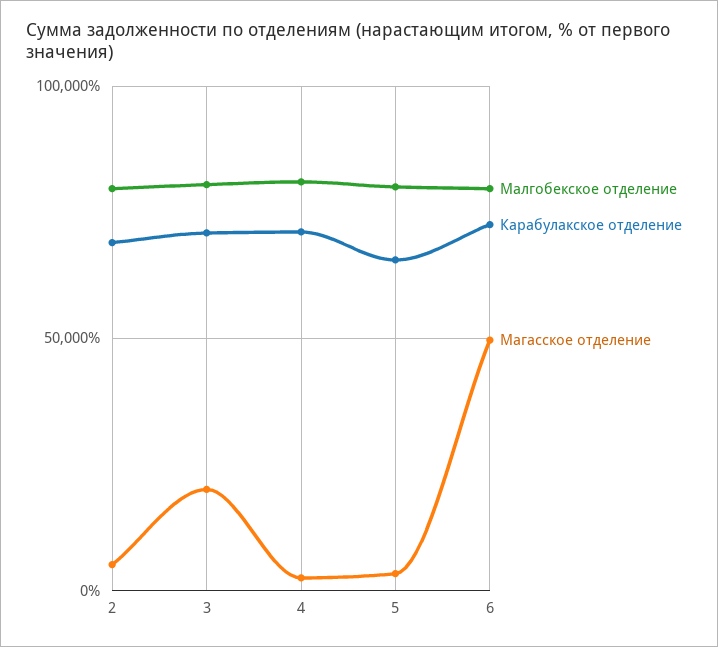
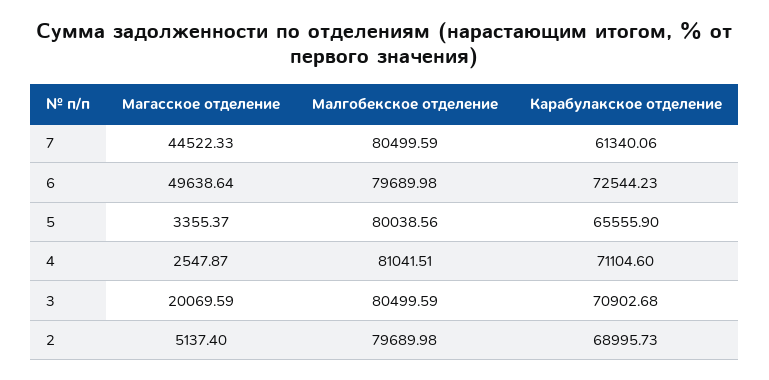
  {
    "Малгобекское отделение": {
      "2": 79689.98,
      "3": 80499.59,
      "4": 81041.51,
      "5": 80038.56,
-     "6": 79689.98
+     "6": 79689.98,
+     "7": 80499.59
    },
    "Карабулакское отделение": {
      "2": 68995.73,
      "3": 70902.68,
      "4": 71104.6,
      "5": 65555.9,
-     "6": 72544.23
+     "6": 72544.23,
+     "7": 61340.06
    },
    "Магасское отделение": {
      "2": 5137.4,
      "3": 20069.59,
      "4": 2547.87,
      "5": 3355.37,
-     "6": 49638.64
+     "6": 49638.64,
+     "7": 44522.33
    }
  }

